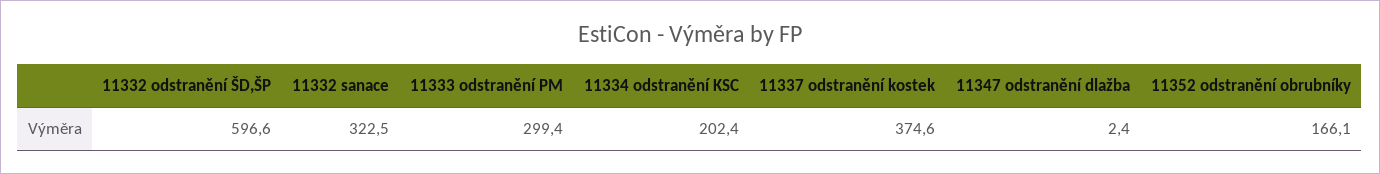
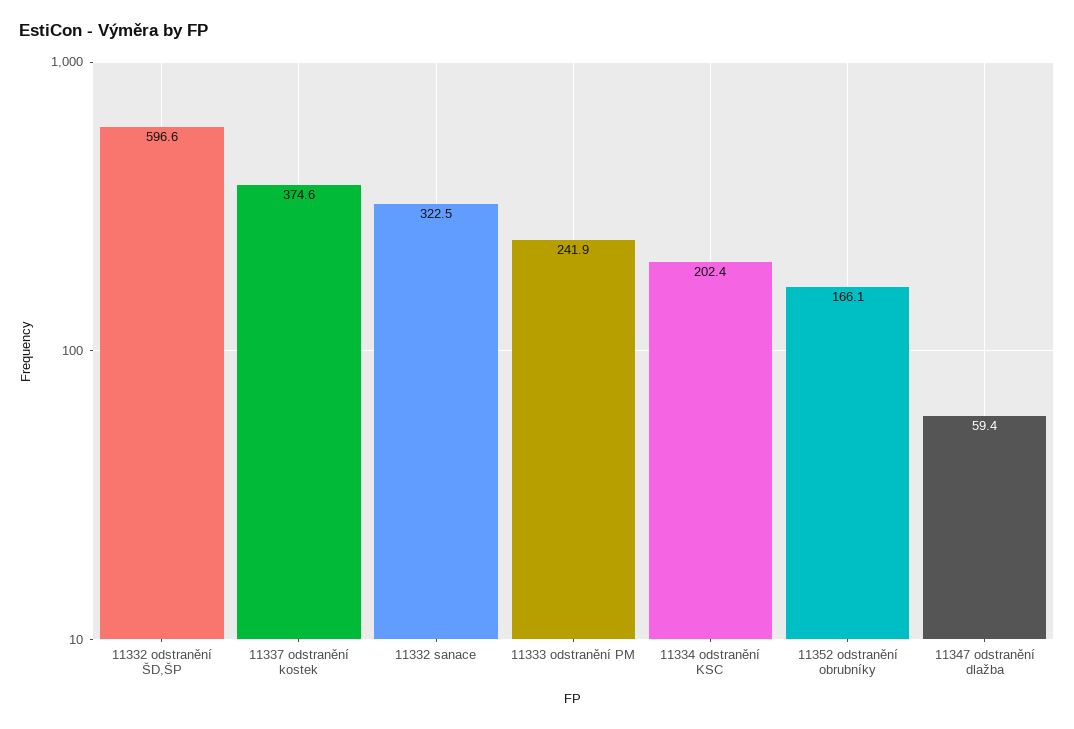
  {
    "11332 odstranění ŠD,ŠP": 596.6,
    "11332 sanace": 322.5,
-   "11333 odstranění PM": 299.4,
+   "11333 odstranění PM": 241.9,
    "11334 odstranění KSC": 202.4,
    "11337 odstranění kostek": 374.6,
-   "11347 odstranění dlažba": 2.4,
+   "11347 odstranění dlažba": 59.4,
    "11352 odstranění obrubníky": 166.1
  }

